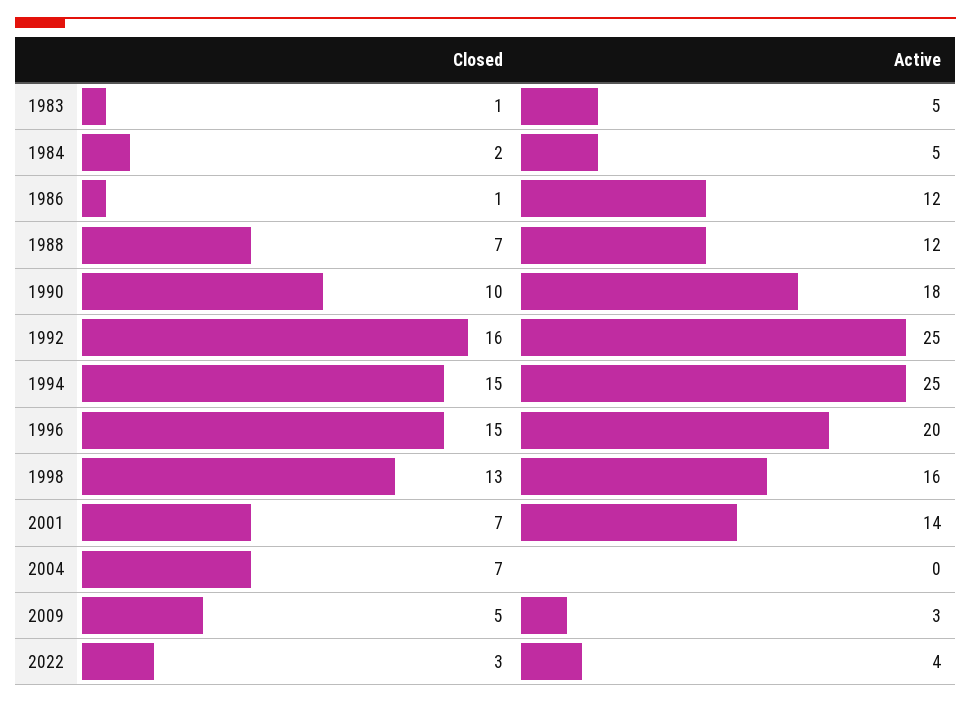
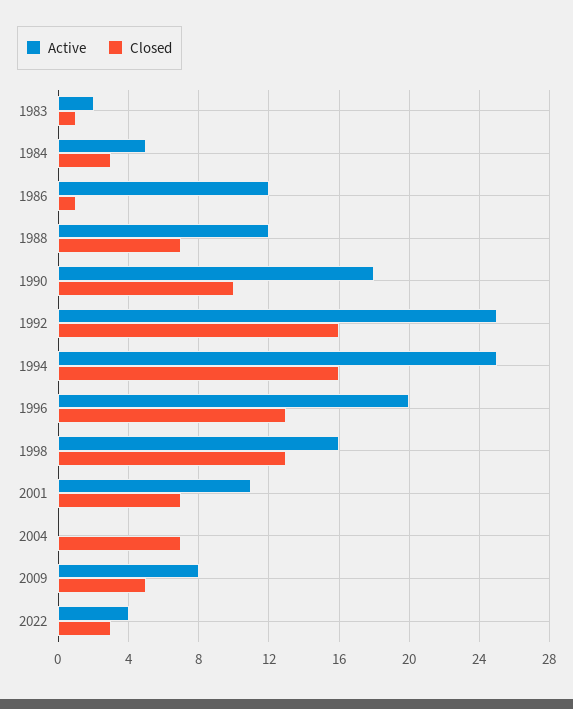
  {
    "Closed": {
      "1983": 1,
-     "1984": 2,
+     "1984": 3,
      "1986": 1,
      "1988": 7,
      "1990": 10,
      "1992": 16,
-     "1994": 15,
+     "1994": 16,
-     "1996": 15,
+     "1996": 13,
      "1998": 13,
      "2001": 7,
      "2004": 7,
      "2009": 5,
      "2022": 3
    },
    "Active": {
-     "1983": 5,
+     "1983": 2,
      "1984": 5,
      "1986": 12,
      "1988": 12,
      "1990": 18,
      "1992": 25,
      "1994": 25,
      "1996": 20,
      "1998": 16,
-     "2001": 14,
+     "2001": 11,
      "2004": 0,
-     "2009": 3,
+     "2009": 8,
      "2022": 4
    }
  }

